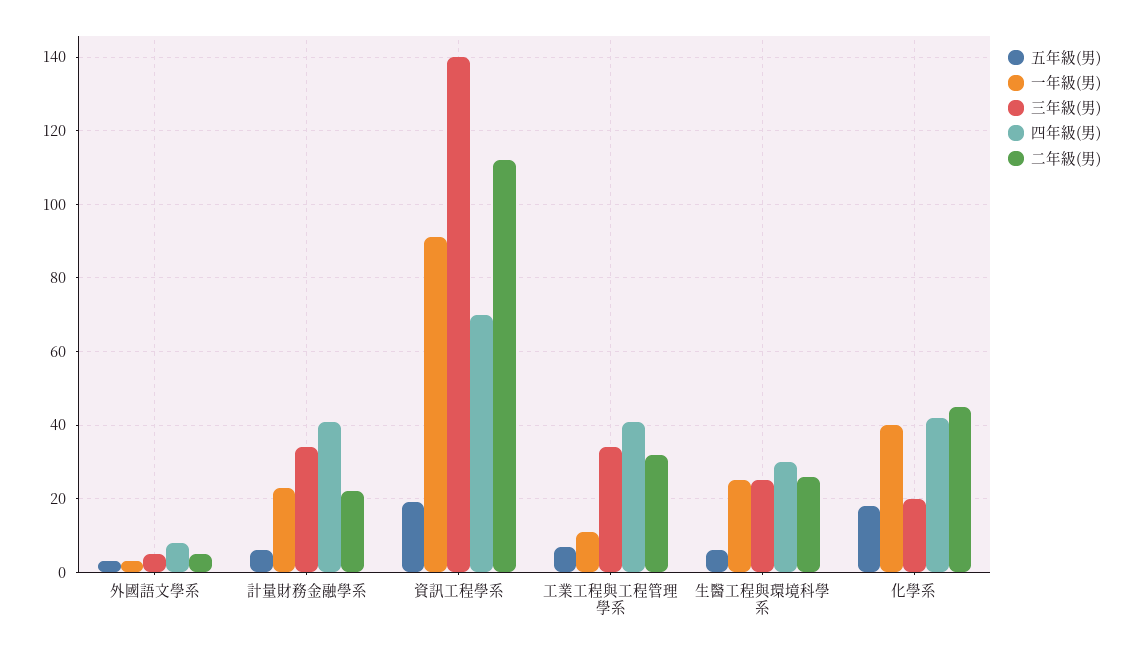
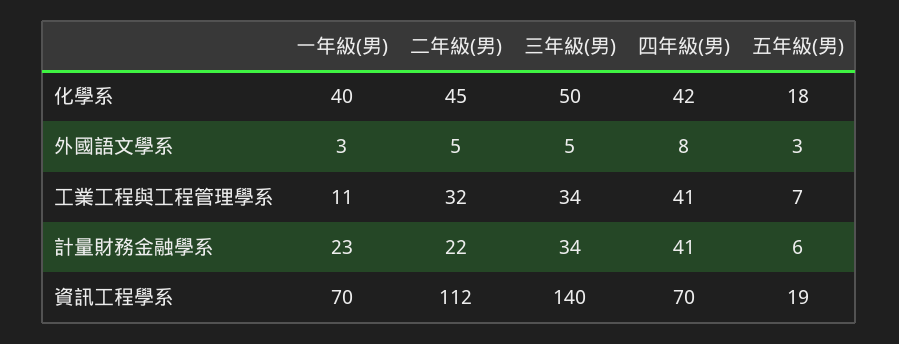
  {
    "五年級(男)": {
      "外國語文學系": 3,
      "計量財務金融學系": 6,
      "資訊工程學系": 19,
      "工業工程與工程管理學系": 7,
-     "生醫工程與環境科學系": 5,
      "化學系": 18
    },
    "一年級(男)": {
      "外國語文學系": 3,
      "計量財務金融學系": 23,
-     "資訊工程學系": 90,
+     "資訊工程學系": 70,
      "工業工程與工程管理學系": 11,
-     "生醫工程與環境科學系": 25,
      "化學系": 40
    },
    "三年級(男)": {
      "外國語文學系": 5,
      "計量財務金融學系": 34,
      "資訊工程學系": 140,
      "工業工程與工程管理學系": 34,
-     "生醫工程與環境科學系": 25,
-     "化學系": 20
+     "化學系": 50
    },
    "四年級(男)": {
      "外國語文學系": 8,
      "計量財務金融學系": 41,
      "資訊工程學系": 70,
      "工業工程與工程管理學系": 41,
-     "生醫工程與環境科學系": 30,
      "化學系": 42
    },
    "二年級(男)": {
      "外國語文學系": 5,
      "計量財務金融學系": 22,
      "資訊工程學系": 112,
      "工業工程與工程管理學系": 32,
-     "生醫工程與環境科學系": 25,
      "化學系": 45
    }
  }

